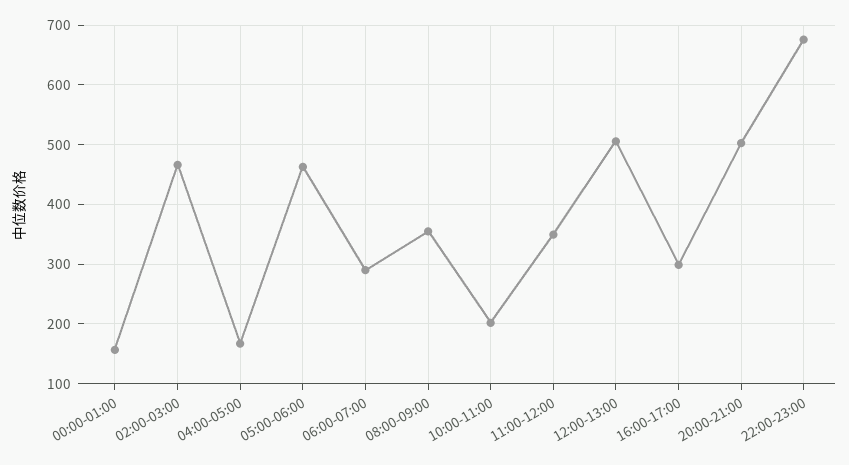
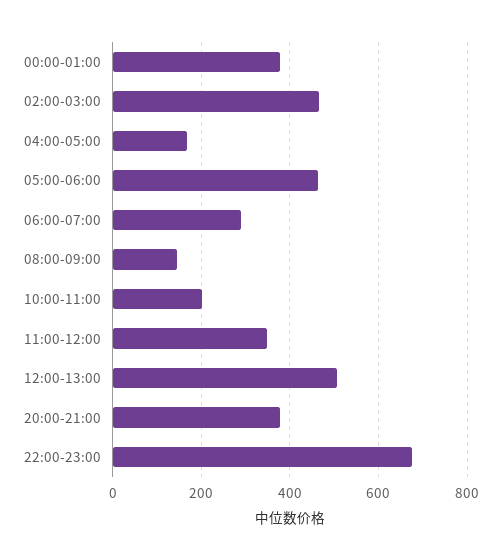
  {
-   "00:00-01:00": 160,
+   "00:00-01:00": 380,
    "02:00-03:00": 460,
    "04:00-05:00": 160,
    "05:00-06:00": 460,
    "06:00-07:00": 280,
-   "08:00-09:00": 360,
+   "08:00-09:00": 140,
    "10:00-11:00": 200,
    "11:00-12:00": 340,
    "12:00-13:00": 500,
-   "16:00-17:00": 300,
-   "20:00-21:00": 500,
+   "20:00-21:00": 380,
    "22:00-23:00": 680
  }

